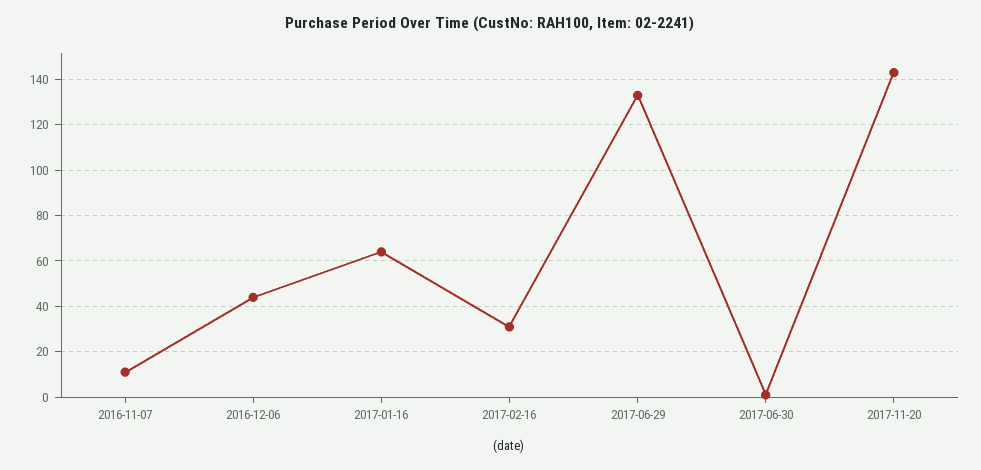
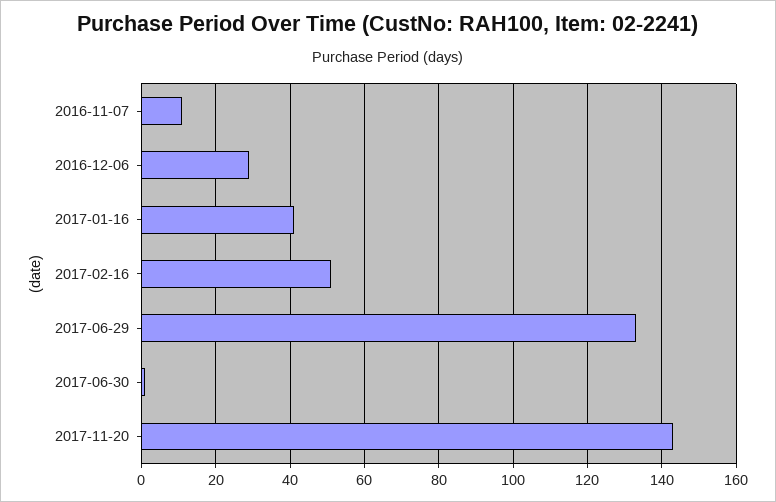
  {
    "2016-11-07": 10,
-   "2016-12-06": 45,
+   "2016-12-06": 30,
-   "2017-01-16": 65,
+   "2017-01-16": 40,
-   "2017-02-16": 30,
+   "2017-02-16": 50,
    "2017-06-29": 135,
    "2017-06-30": 0,
    "2017-11-20": 145
  }

